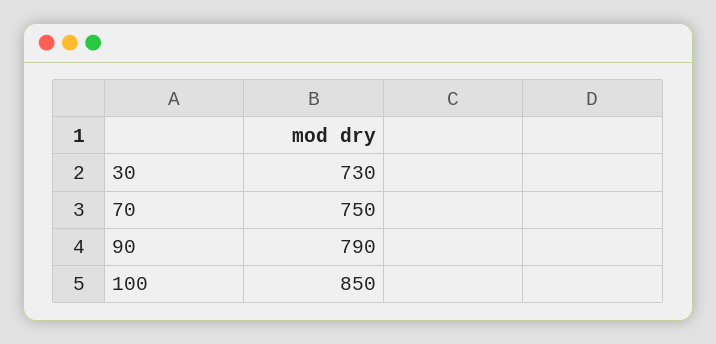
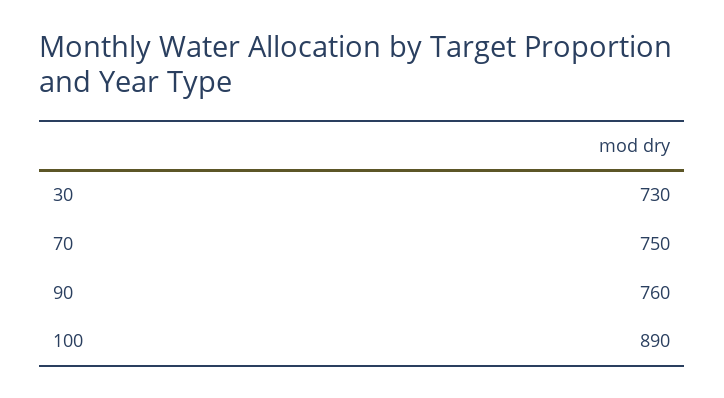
  {
    "30": 730,
    "70": 750,
-   "90": 790,
+   "90": 760,
-   "100": 850
+   "100": 890
  }

